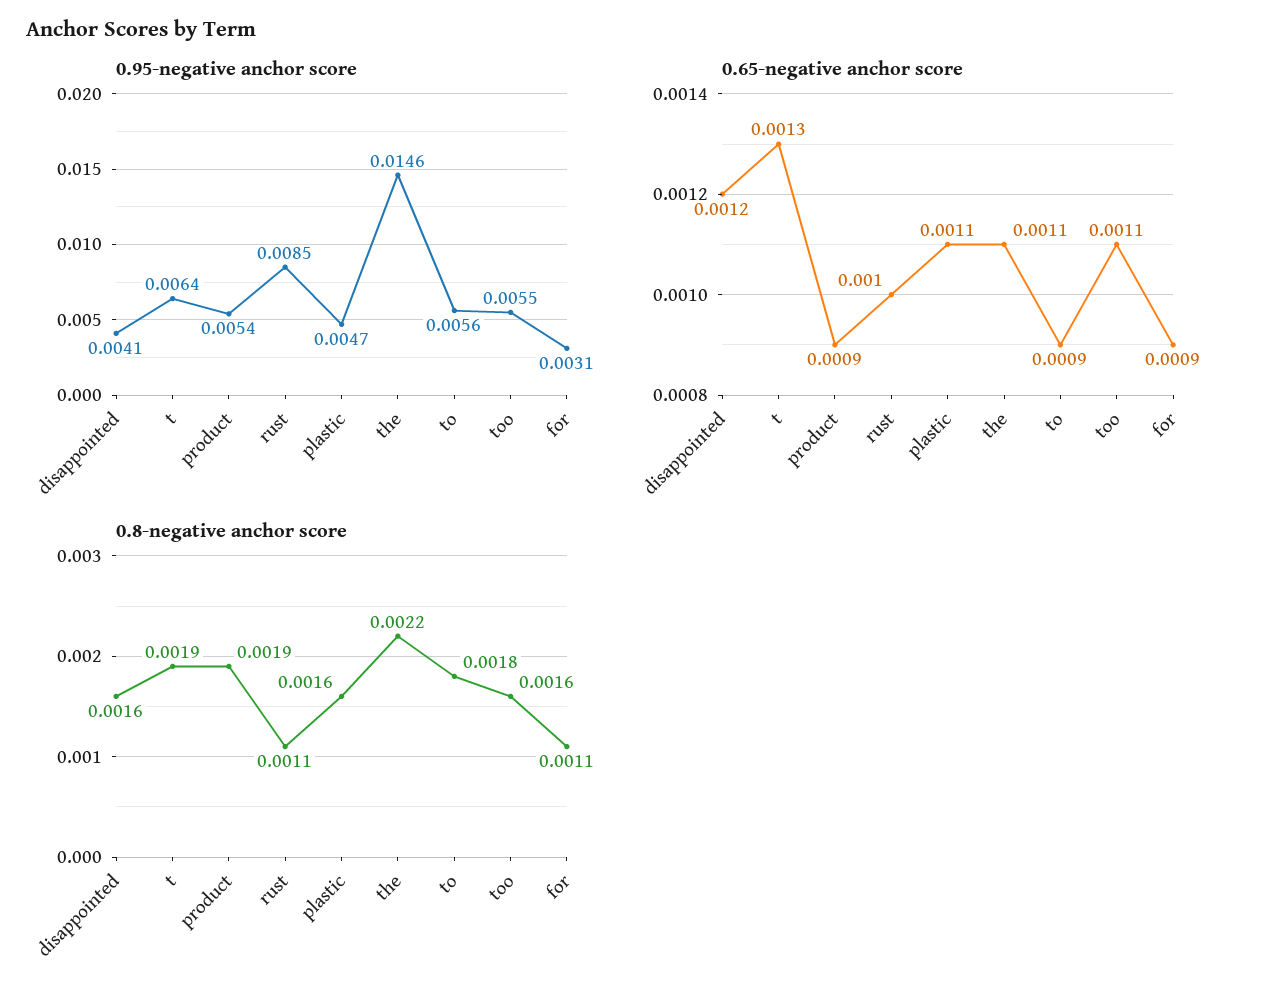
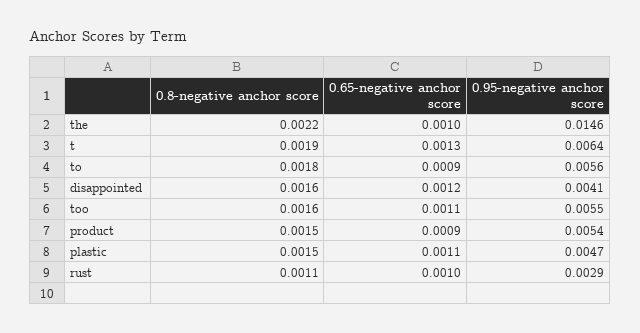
  {
    "0.95-negative anchor score": {
      "disappointed": 0.0041,
      "t": 0.0064,
      "product": 0.0054,
-     "rust": 0.0085,
+     "rust": 0.0029,
      "plastic": 0.0047,
      "the": 0.0146,
      "to": 0.0056,
-     "too": 0.0055,
+     "too": 0.0055
-     "for": 0.0031
    },
    "0.65-negative anchor score": {
      "disappointed": 0.0012,
      "t": 0.0013,
      "product": 0.0009,
      "rust": 0.001,
      "plastic": 0.0011,
-     "the": 0.0011,
+     "the": 0.001,
      "to": 0.0009,
-     "too": 0.0011,
+     "too": 0.0011
-     "for": 0.0009
    },
    "0.8-negative anchor score": {
      "disappointed": 0.0016,
      "t": 0.0019,
-     "product": 0.0019,
+     "product": 0.0015,
      "rust": 0.0011,
-     "plastic": 0.0016,
+     "plastic": 0.0015,
      "the": 0.0022,
      "to": 0.0018,
-     "too": 0.0016,
+     "too": 0.0016
-     "for": 0.0011
    }
  }

